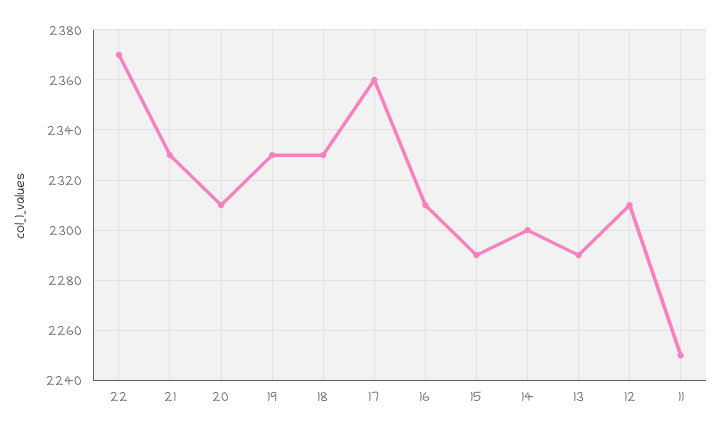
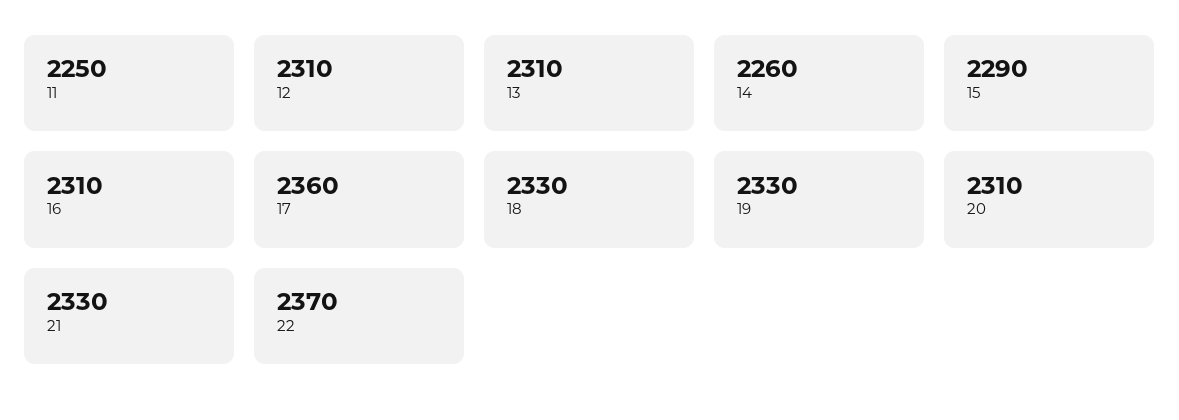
  {
    "22": 2370,
    "21": 2330,
    "20": 2310,
    "19": 2330,
    "18": 2330,
    "17": 2360,
    "16": 2310,
    "15": 2290,
-   "14": 2300,
+   "14": 2260,
-   "13": 2290,
+   "13": 2310,
    "12": 2310,
    "11": 2250
  }

